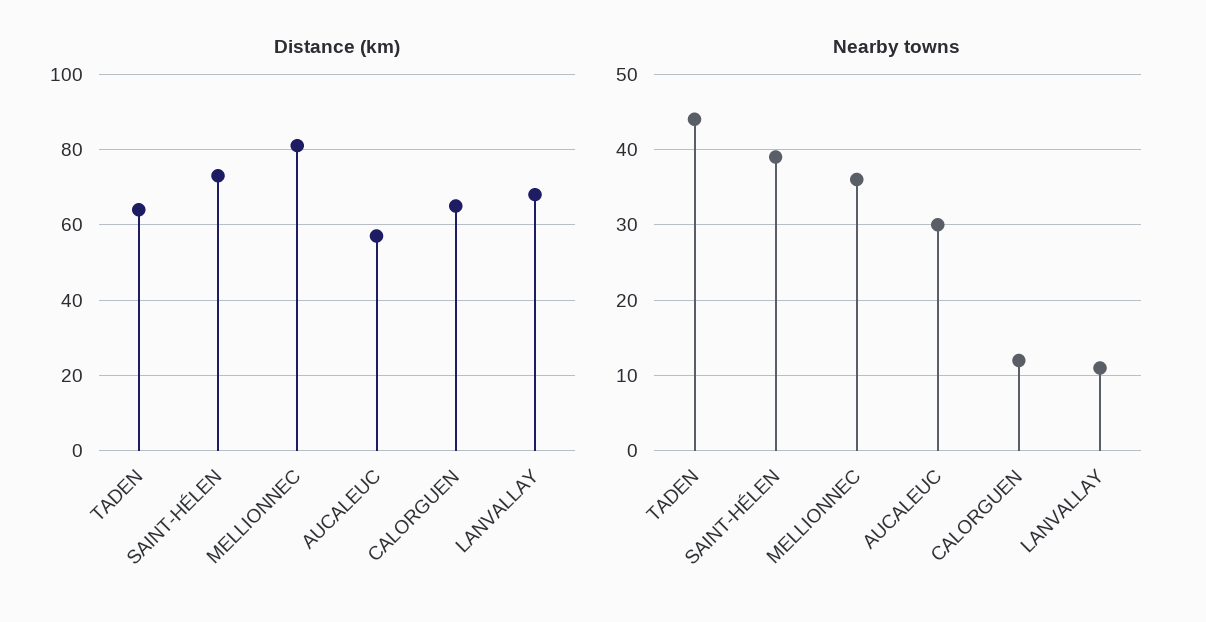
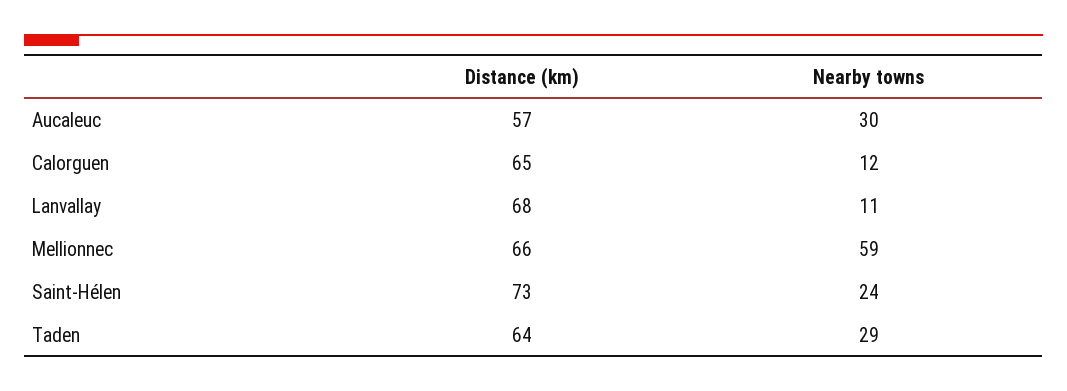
  {
    "Distance (km)": {
      "TADEN": 64,
      "SAINT-HÉLEN": 73,
-     "MELLIONNEC": 80,
+     "MELLIONNEC": 66,
      "AUCALEUC": 57,
      "CALORGUEN": 65,
      "LANVALLAY": 68
    },
    "Nearby towns": {
-     "TADEN": 44,
+     "TADEN": 29,
-     "SAINT-HÉLEN": 39,
+     "SAINT-HÉLEN": 24,
-     "MELLIONNEC": 36,
+     "MELLIONNEC": 59,
      "AUCALEUC": 30,
      "CALORGUEN": 12,
      "LANVALLAY": 11
    }
  }

